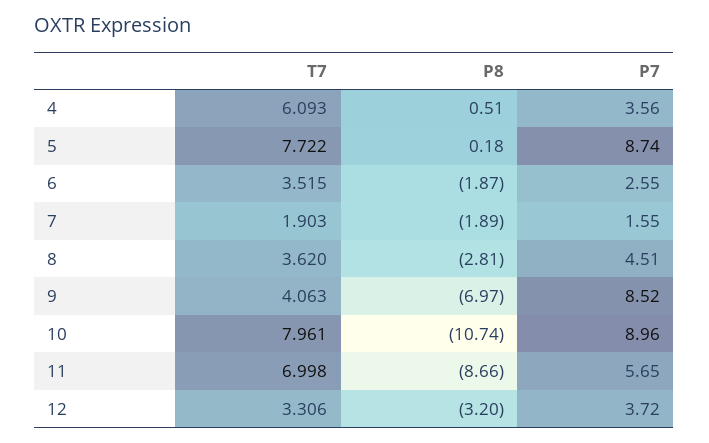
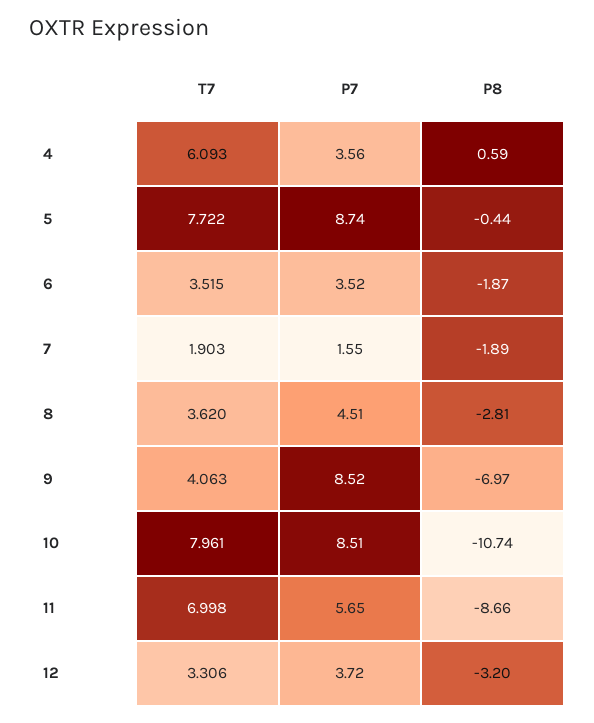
  {
    "T7": {
      "4": 6.093,
      "5": 7.722,
      "6": 3.515,
      "7": 1.903,
      "8": 3.62,
      "9": 4.063,
      "10": 7.961,
      "11": 6.998,
      "12": 3.306
    },
    "P8": {
-     "4": 0.51,
+     "4": 0.59,
-     "5": 0.18,
+     "5": -0.44,
      "6": -1.87,
      "7": -1.89,
      "8": -2.81,
      "9": -6.97,
      "10": -10.74,
      "11": -8.66,
      "12": -3.2
    },
    "P7": {
      "4": 3.56,
      "5": 8.74,
-     "6": 2.55,
+     "6": 3.52,
      "7": 1.55,
      "8": 4.51,
      "9": 8.52,
-     "10": 8.96,
+     "10": 8.51,
      "11": 5.65,
      "12": 3.72
    }
  }

